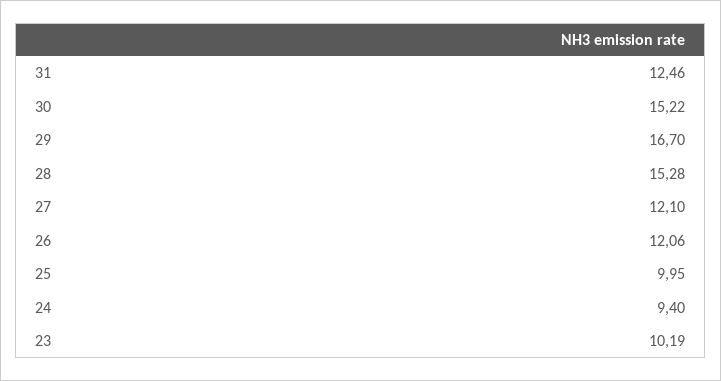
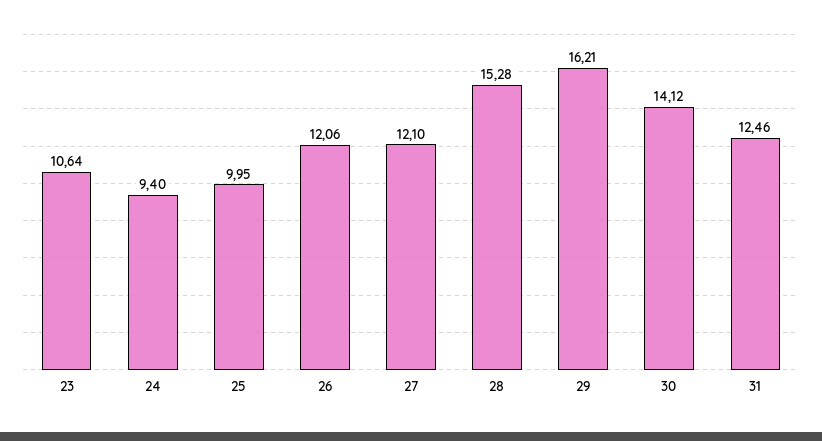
  {
    "31": 12.46,
-   "30": 15.22,
+   "30": 14.12,
-   "29": 16.7,
+   "29": 16.21,
    "28": 15.28,
    "27": 12.1,
    "26": 12.06,
    "25": 9.95,
    "24": 9.4,
-   "23": 10.19
+   "23": 10.64
  }

